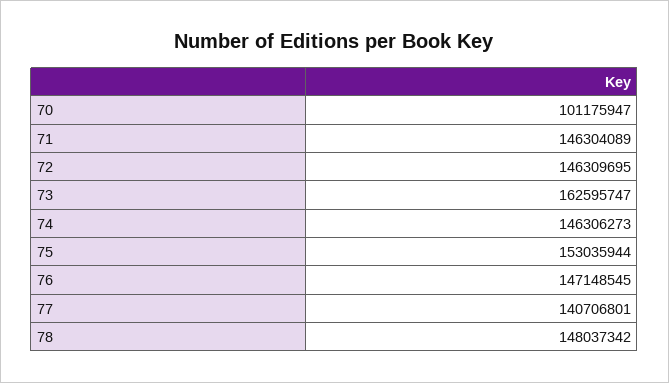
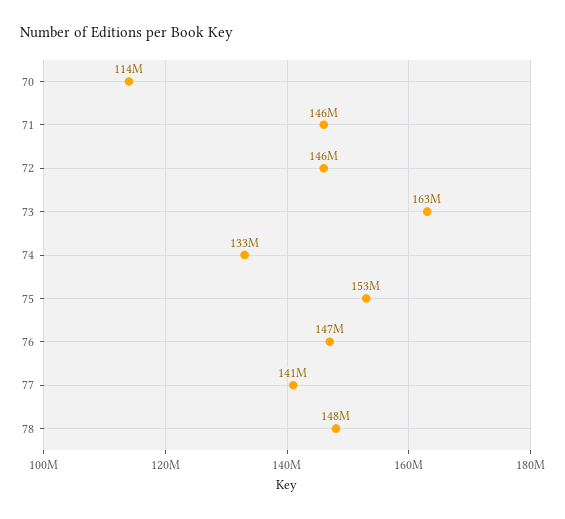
  {
-   "70": 101175947,
+   "70": 114000000,
    "71": 146304089,
    "72": 146309695,
    "73": 162595747,
-   "74": 146306273,
+   "74": 133000000,
    "75": 153035944,
    "76": 147148545,
    "77": 140706801,
    "78": 148037342
  }

